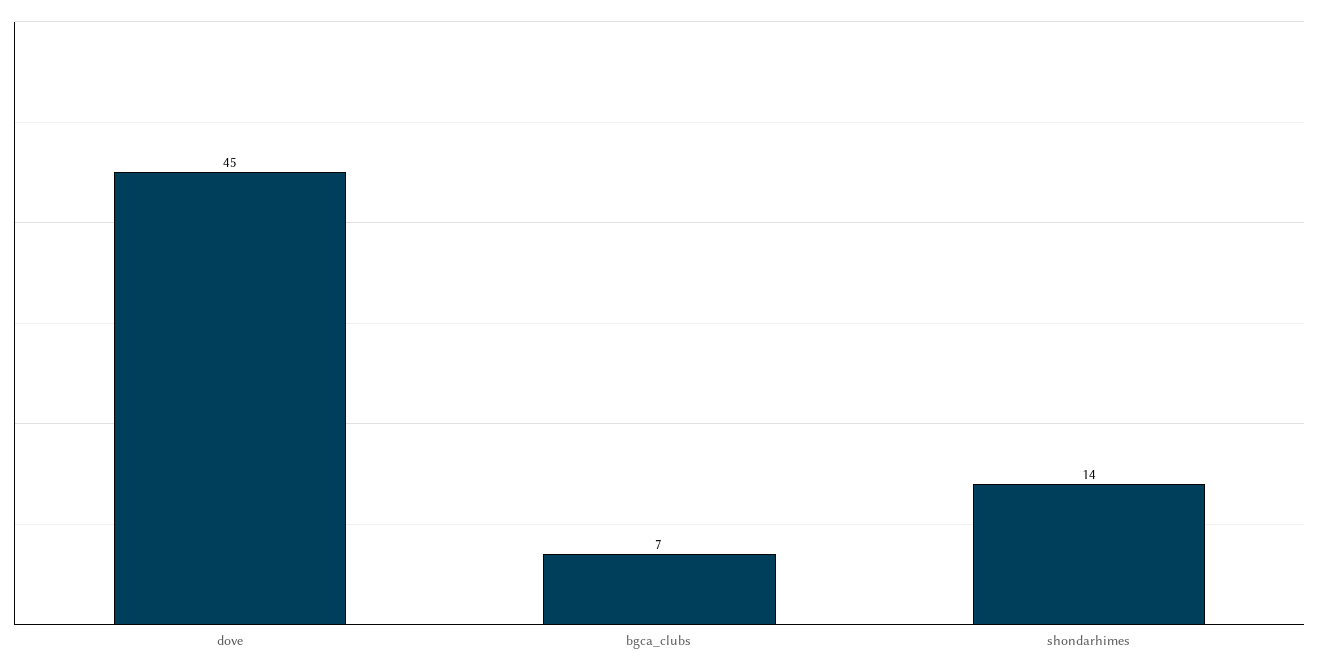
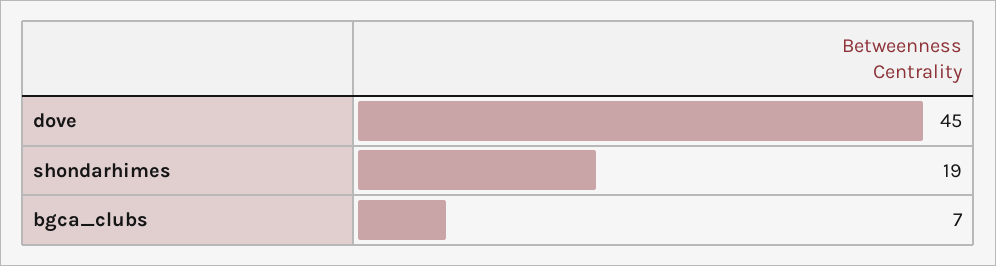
  {
    "dove": 45,
    "bgca_clubs": 7,
-   "shondarhimes": 14
+   "shondarhimes": 19
  }

